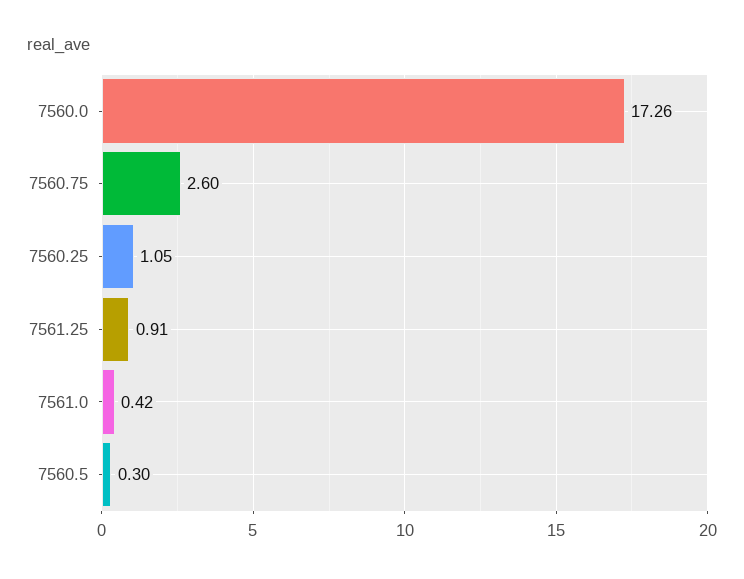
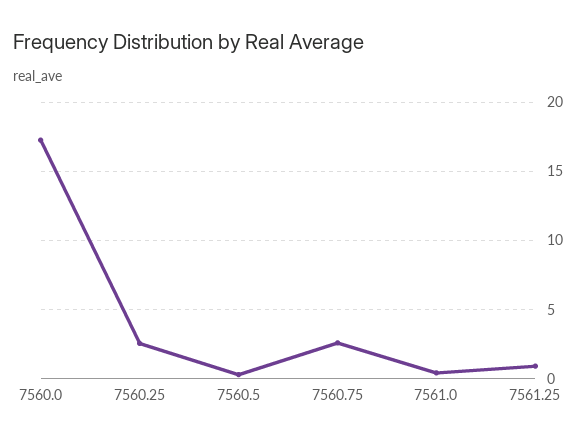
  {
    "7560.0": 17.26,
    "7560.75": 2.6,
-   "7560.25": 1.05,
+   "7560.25": 2.5,
    "7561.25": 0.91,
    "7561.0": 0.42,
    "7560.5": 0.3
  }

